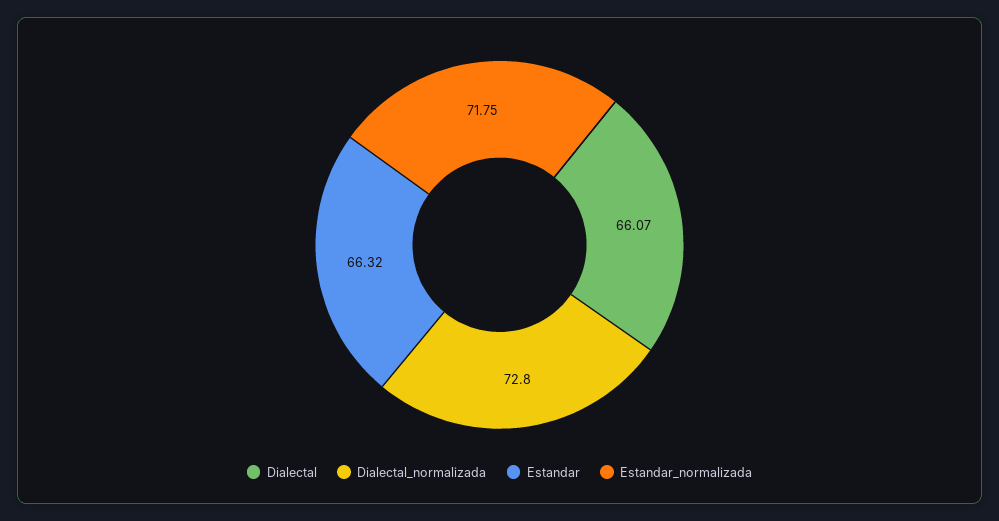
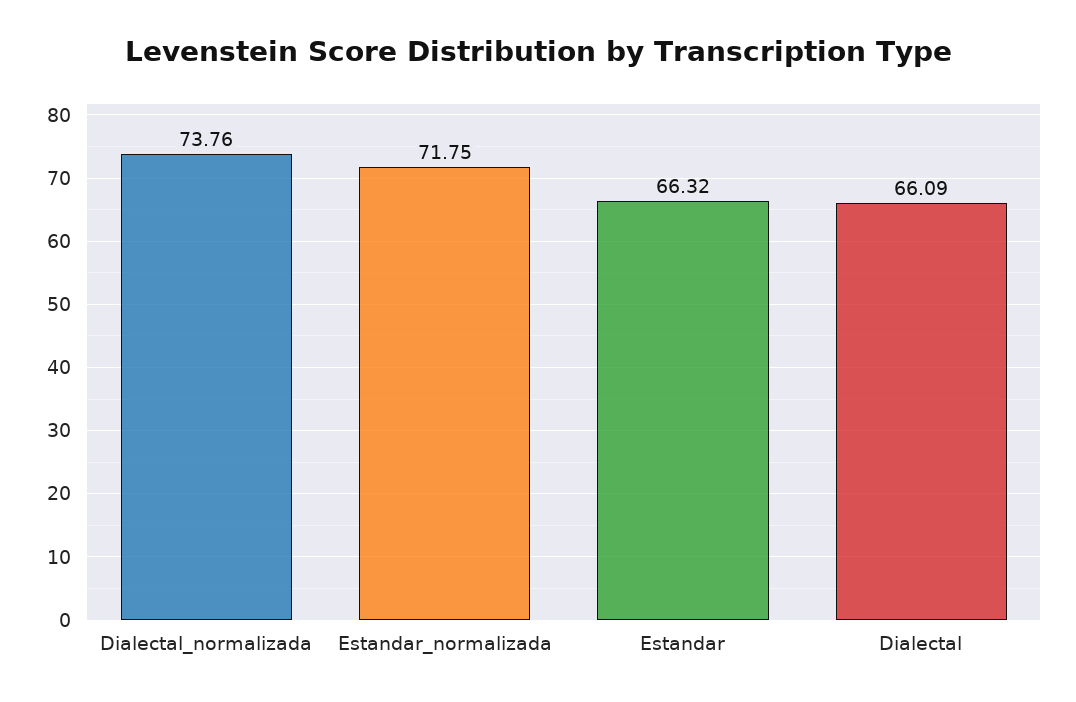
  {
-   "Dialectal": 66.07,
+   "Dialectal": 66.09,
-   "Dialectal_normalizada": 72.8,
+   "Dialectal_normalizada": 73.76,
    "Estandar": 66.32,
    "Estandar_normalizada": 71.75
  }

